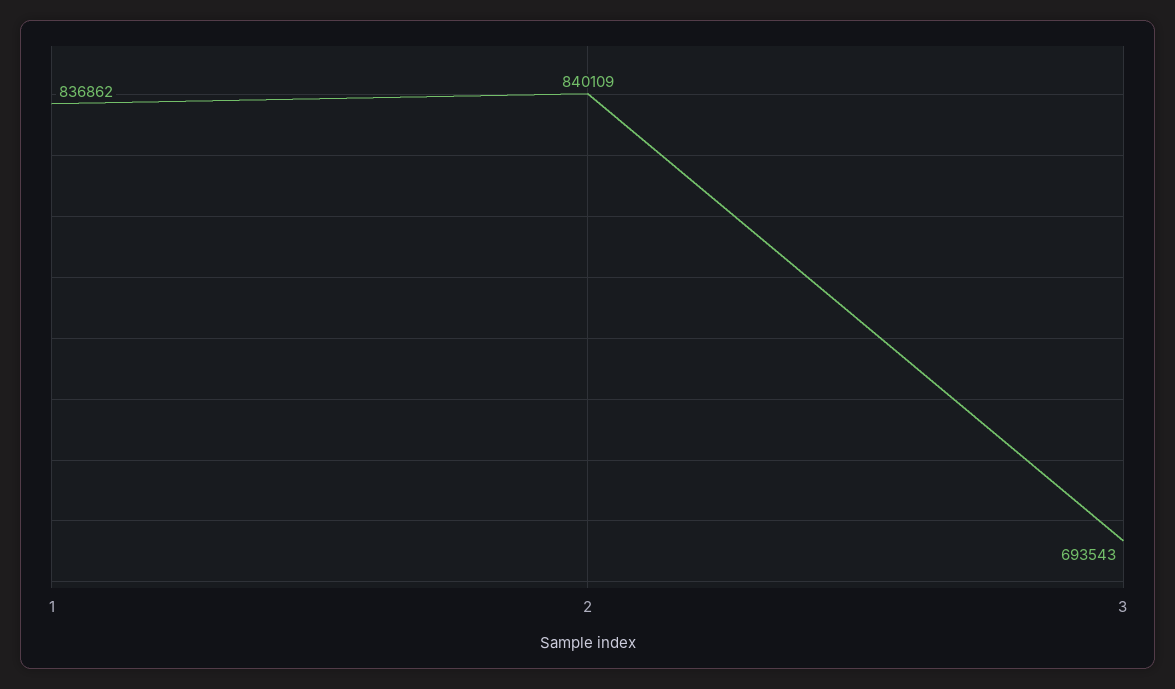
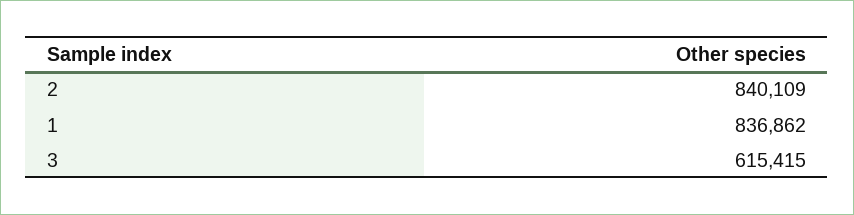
  {
    "1": 836862,
    "2": 840109,
-   "3": 693543
+   "3": 615415
  }

